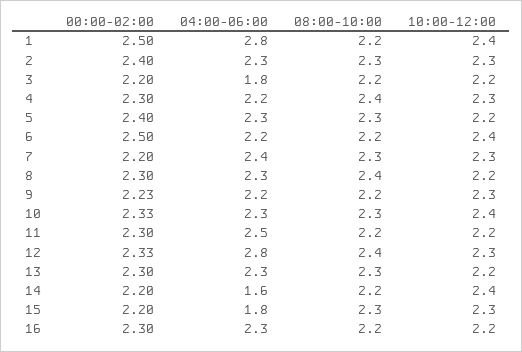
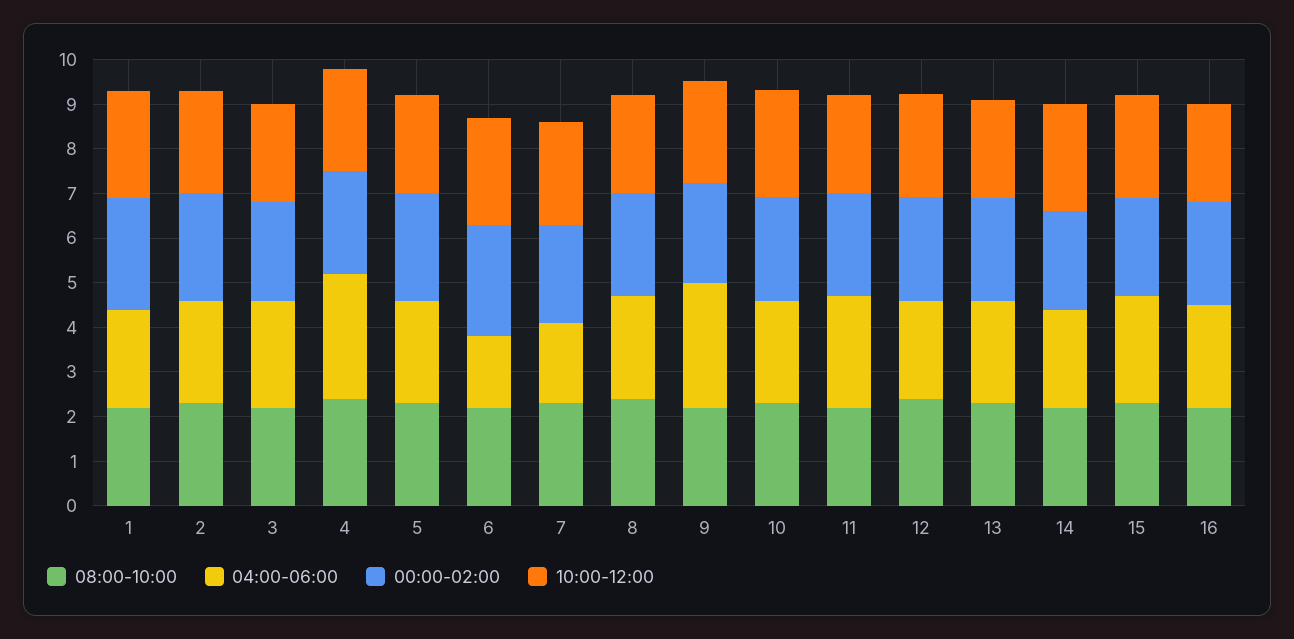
  {
    "00:00-02:00": {
      "1": 2.5,
      "2": 2.4,
      "3": 2.2,
      "4": 2.3,
      "5": 2.4,
      "6": 2.5,
      "7": 2.2,
      "8": 2.3,
      "9": 2.23,
      "10": 2.33,
      "11": 2.3,
      "12": 2.33,
      "13": 2.3,
      "14": 2.2,
      "15": 2.2,
      "16": 2.3
    },
    "04:00-06:00": {
-     "1": 2.8,
+     "1": 2.2,
      "2": 2.3,
-     "3": 1.8,
+     "3": 2.4,
-     "4": 2.2,
+     "4": 2.8,
      "5": 2.3,
-     "6": 2.2,
+     "6": 1.6,
-     "7": 2.4,
+     "7": 1.8,
      "8": 2.3,
-     "9": 2.2,
+     "9": 2.8,
      "10": 2.3,
      "11": 2.5,
-     "12": 2.8,
+     "12": 2.2,
      "13": 2.3,
-     "14": 1.6,
+     "14": 2.2,
-     "15": 1.8,
+     "15": 2.4,
      "16": 2.3
    },
    "08:00-10:00": {
      "1": 2.2,
      "2": 2.3,
      "3": 2.2,
      "4": 2.4,
      "5": 2.3,
      "6": 2.2,
      "7": 2.3,
      "8": 2.4,
      "9": 2.2,
      "10": 2.3,
      "11": 2.2,
      "12": 2.4,
      "13": 2.3,
      "14": 2.2,
      "15": 2.3,
      "16": 2.2
    },
    "10:00-12:00": {
      "1": 2.4,
      "2": 2.3,
      "3": 2.2,
      "4": 2.3,
      "5": 2.2,
      "6": 2.4,
      "7": 2.3,
      "8": 2.2,
      "9": 2.3,
      "10": 2.4,
      "11": 2.2,
      "12": 2.3,
      "13": 2.2,
      "14": 2.4,
      "15": 2.3,
      "16": 2.2
    }
  }

